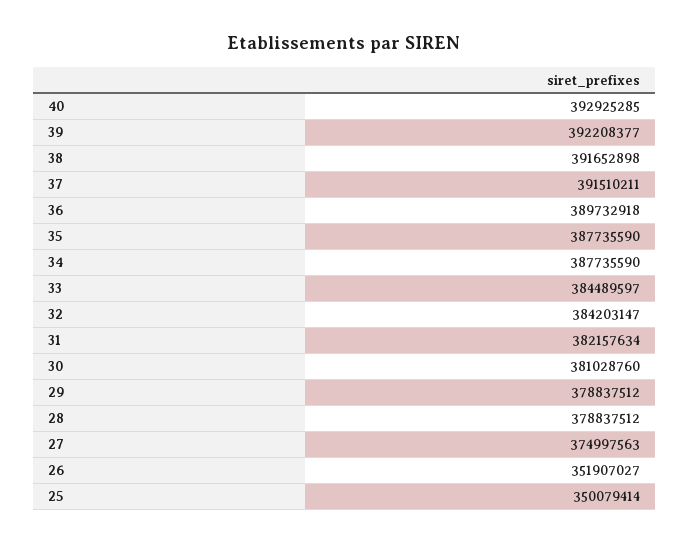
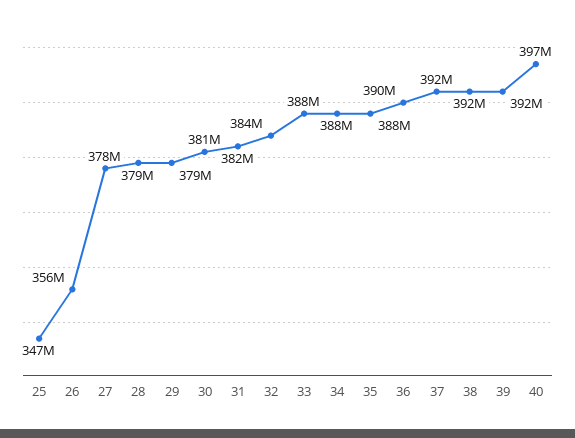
  {
-   "40": 392925285,
+   "40": 397000000,
    "39": 392208377,
    "38": 391652898,
    "37": 391510211,
    "36": 389732918,
    "35": 387735590,
    "34": 387735590,
-   "33": 384489597,
+   "33": 388000000,
    "32": 384203147,
    "31": 382157634,
    "30": 381028760,
    "29": 378837512,
    "28": 378837512,
-   "27": 374997563,
+   "27": 378000000,
-   "26": 351907027,
+   "26": 356000000,
-   "25": 350079414
+   "25": 347000000
  }

